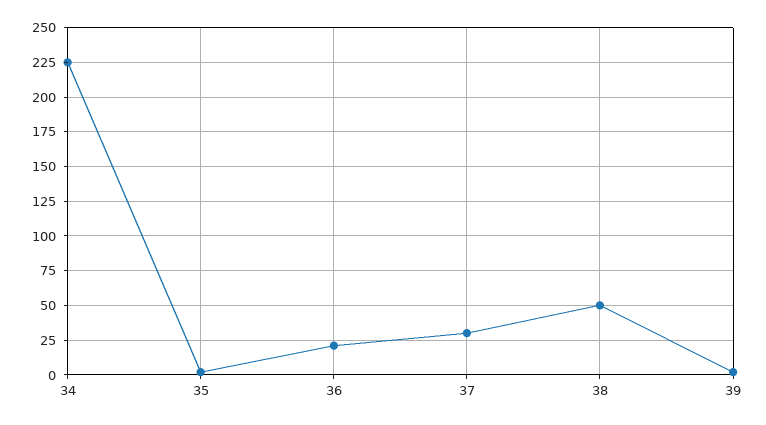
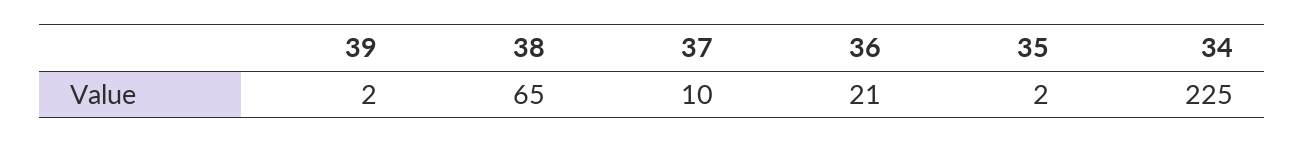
  {
    "34": 225,
    "35": 2,
    "36": 21,
-   "37": 30,
+   "37": 10,
-   "38": 50,
+   "38": 65,
    "39": 2
  }

